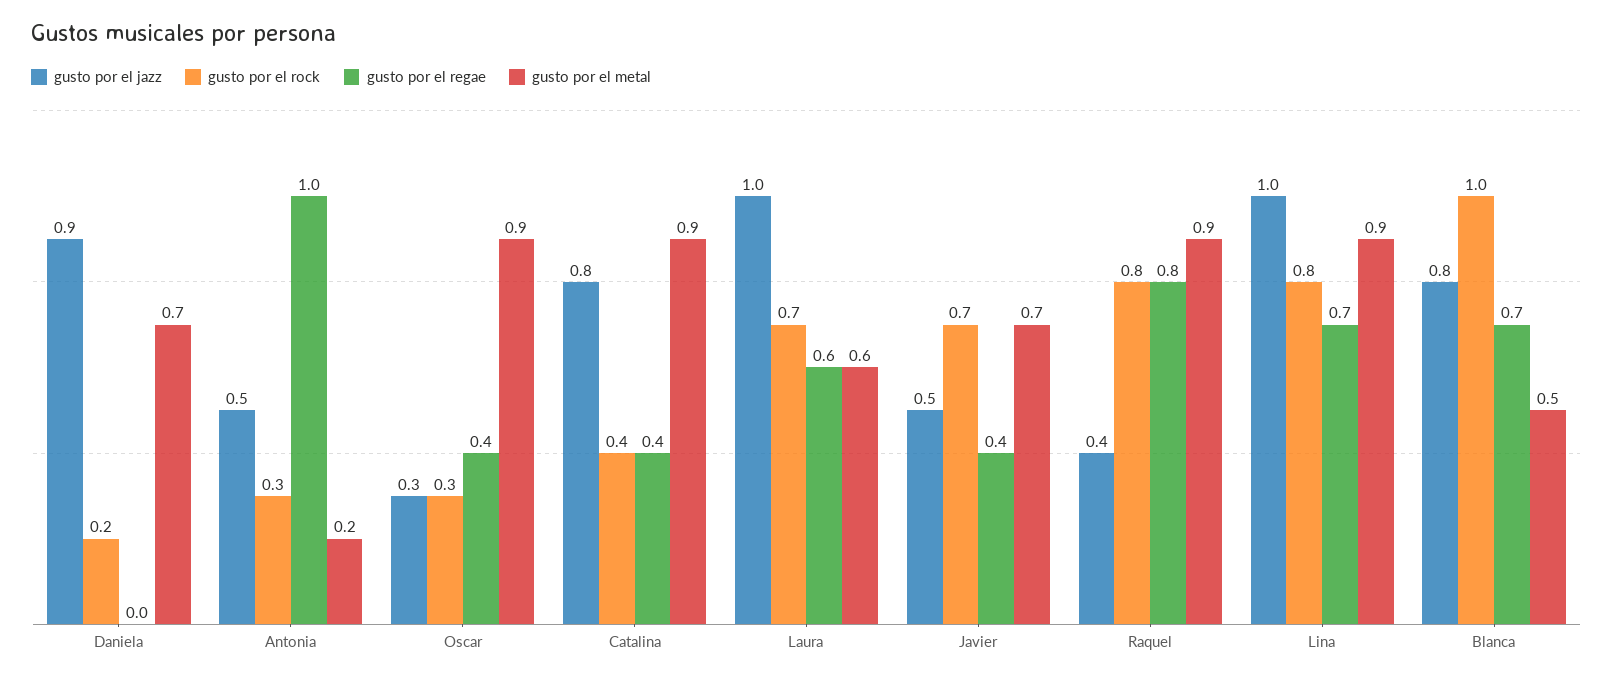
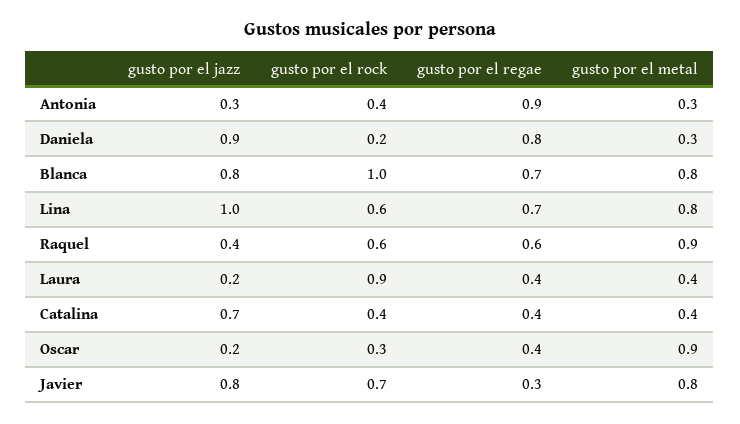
  {
    "gusto por el jazz": {
      "Daniela": 0.9,
-     "Antonia": 0.5,
+     "Antonia": 0.3,
-     "Oscar": 0.3,
+     "Oscar": 0.2,
-     "Catalina": 0.8,
+     "Catalina": 0.7,
-     "Laura": 1,
+     "Laura": 0.2,
-     "Javier": 0.5,
+     "Javier": 0.8,
      "Raquel": 0.4,
      "Lina": 1,
      "Blanca": 0.8
    },
    "gusto por el rock": {
      "Daniela": 0.2,
-     "Antonia": 0.3,
+     "Antonia": 0.4,
      "Oscar": 0.3,
      "Catalina": 0.4,
-     "Laura": 0.7,
+     "Laura": 0.9,
      "Javier": 0.7,
-     "Raquel": 0.8,
+     "Raquel": 0.6,
-     "Lina": 0.8,
+     "Lina": 0.6,
      "Blanca": 1
    },
    "gusto por el regae": {
-     "Daniela": 0,
+     "Daniela": 0.8,
-     "Antonia": 1,
+     "Antonia": 0.9,
      "Oscar": 0.4,
      "Catalina": 0.4,
-     "Laura": 0.6,
+     "Laura": 0.4,
-     "Javier": 0.4,
+     "Javier": 0.3,
-     "Raquel": 0.8,
+     "Raquel": 0.6,
      "Lina": 0.7,
      "Blanca": 0.7
    },
    "gusto por el metal": {
-     "Daniela": 0.7,
+     "Daniela": 0.3,
-     "Antonia": 0.2,
+     "Antonia": 0.3,
      "Oscar": 0.9,
-     "Catalina": 0.9,
+     "Catalina": 0.4,
-     "Laura": 0.6,
+     "Laura": 0.4,
-     "Javier": 0.7,
+     "Javier": 0.8,
      "Raquel": 0.9,
-     "Lina": 0.9,
+     "Lina": 0.8,
-     "Blanca": 0.5
+     "Blanca": 0.8
    }
  }

